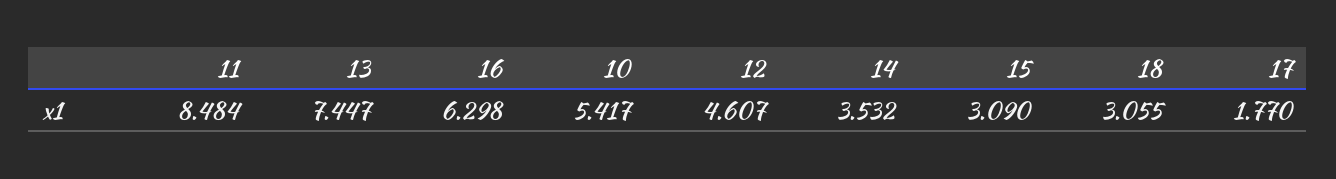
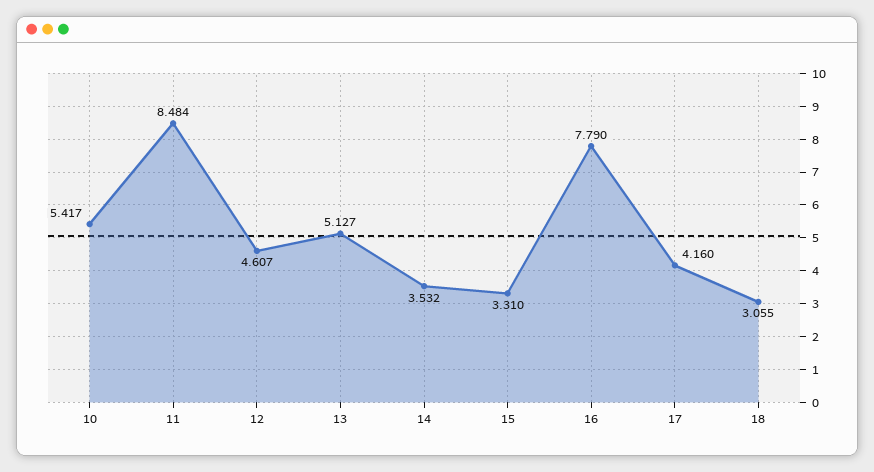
  {
    "11": 8.484,
-   "13": 7.447,
+   "13": 5.127,
-   "16": 6.298,
+   "16": 7.79,
    "10": 5.417,
    "12": 4.607,
    "14": 3.532,
-   "15": 3.09,
+   "15": 3.31,
    "18": 3.055,
-   "17": 1.77
+   "17": 4.16
  }

